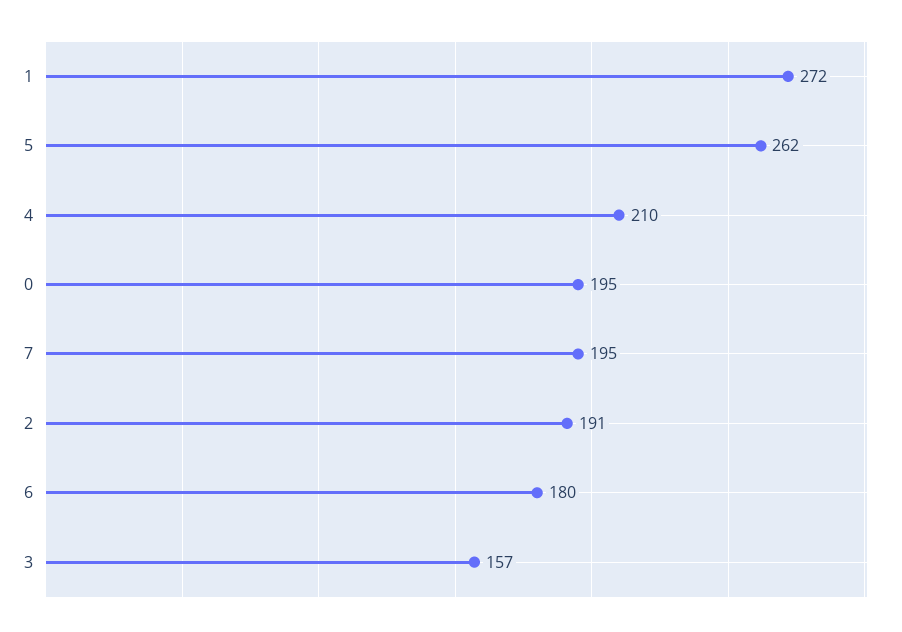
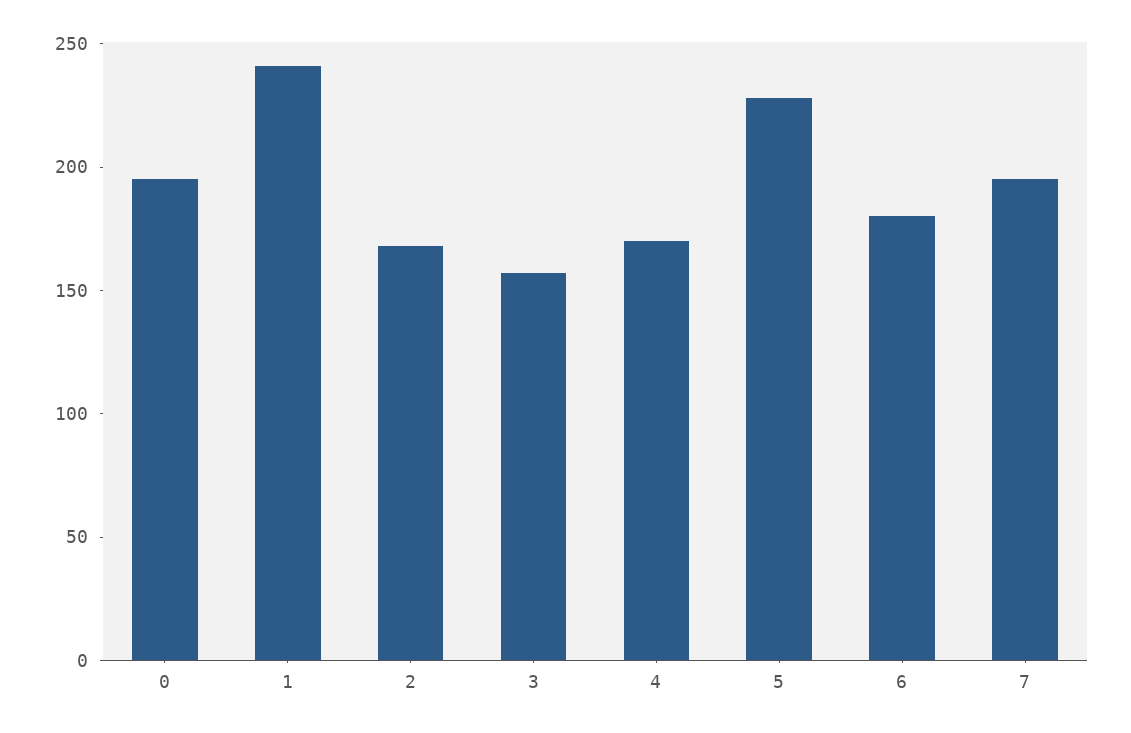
  {
-   "1": 272,
+   "1": 240,
-   "5": 262,
+   "5": 230,
-   "4": 210,
+   "4": 170,
    "0": 195,
    "7": 195,
-   "2": 191,
+   "2": 170,
    "6": 180,
    "3": 157
  }

